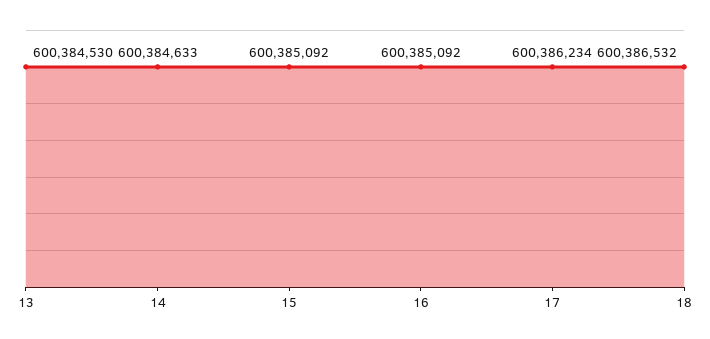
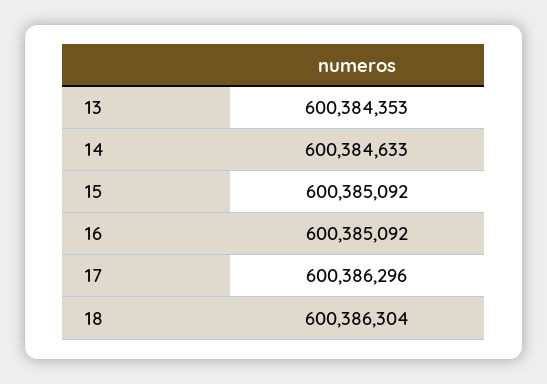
  {
-   "13": 600384530,
+   "13": 600384353,
    "14": 600384633,
    "15": 600385092,
    "16": 600385092,
-   "17": 600386234,
+   "17": 600386296,
-   "18": 600386532
+   "18": 600386304
  }

